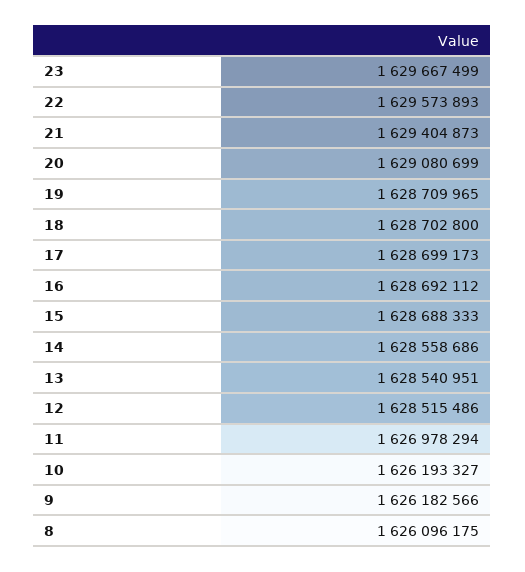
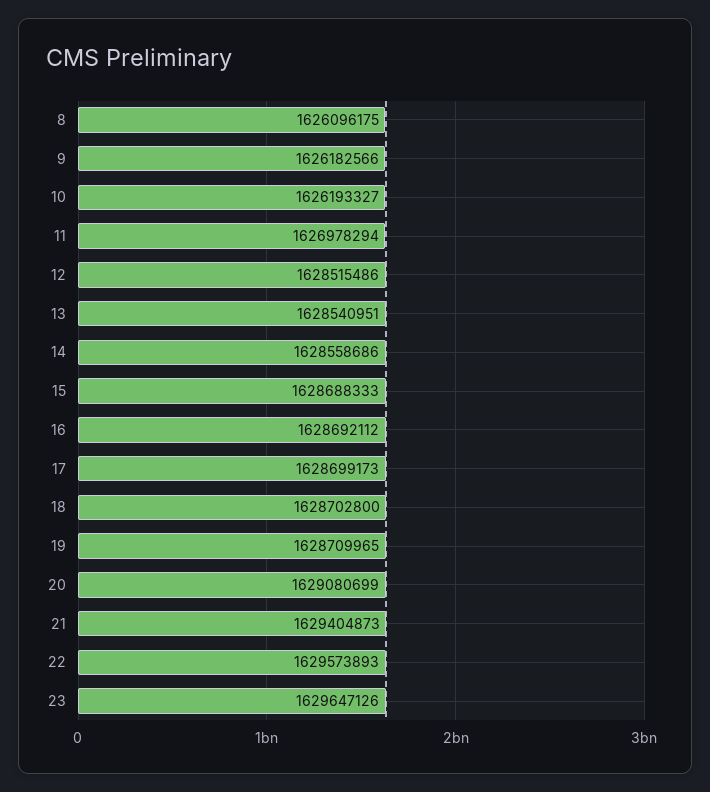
  {
-   "23": 1629667499,
+   "23": 1629647126,
    "22": 1629573893,
    "21": 1629404873,
    "20": 1629080699,
    "19": 1628709965,
    "18": 1628702800,
    "17": 1628699173,
    "16": 1628692112,
    "15": 1628688333,
    "14": 1628558686,
    "13": 1628540951,
    "12": 1628515486,
    "11": 1626978294,
    "10": 1626193327,
    "9": 1626182566,
    "8": 1626096175
  }

